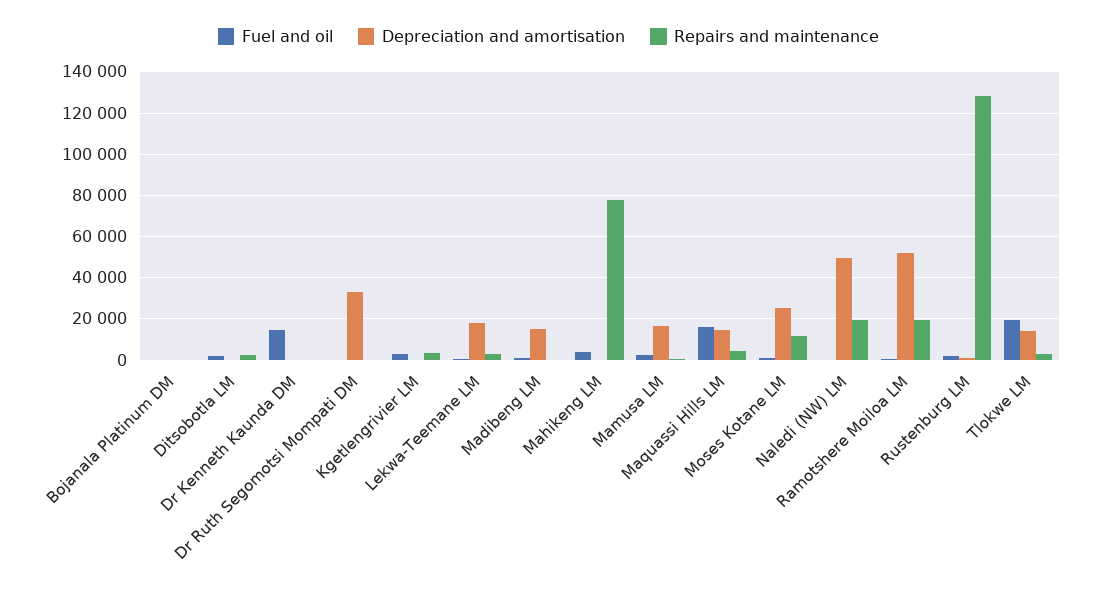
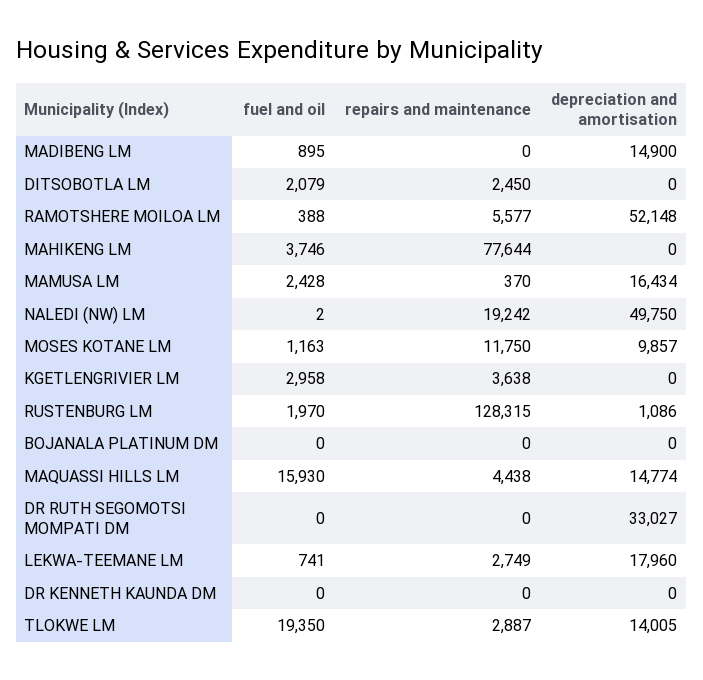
  {
    "Fuel and oil": {
      "Bojanala Platinum DM": 0,
      "Ditsobotla LM": 2079,
-     "Dr Kenneth Kaunda DM": 15000,
+     "Dr Kenneth Kaunda DM": 0,
      "Dr Ruth Segomotsi Mompati DM": 0,
      "Kgetlengrivier LM": 2958,
      "Lekwa-Teemane LM": 741,
      "Madibeng LM": 895,
      "Mahikeng LM": 3746,
      "Mamusa LM": 2428,
      "Maquassi Hills LM": 15930,
      "Moses Kotane LM": 1163,
      "Naledi (NW) LM": 2,
      "Ramotshere Moiloa LM": 388,
      "Rustenburg LM": 1970,
      "Tlokwe LM": 19350
    },
    "Depreciation and amortisation": {
      "Bojanala Platinum DM": 0,
      "Ditsobotla LM": 0,
      "Dr Kenneth Kaunda DM": 0,
      "Dr Ruth Segomotsi Mompati DM": 33027,
      "Kgetlengrivier LM": 0,
      "Lekwa-Teemane LM": 17960,
      "Madibeng LM": 14900,
      "Mahikeng LM": 0,
      "Mamusa LM": 16434,
      "Maquassi Hills LM": 14774,
-     "Moses Kotane LM": 25000,
+     "Moses Kotane LM": 9857,
      "Naledi (NW) LM": 49750,
      "Ramotshere Moiloa LM": 52148,
      "Rustenburg LM": 1086,
      "Tlokwe LM": 14005
    },
    "Repairs and maintenance": {
      "Bojanala Platinum DM": 0,
      "Ditsobotla LM": 2450,
      "Dr Kenneth Kaunda DM": 0,
      "Dr Ruth Segomotsi Mompati DM": 0,
      "Kgetlengrivier LM": 3638,
      "Lekwa-Teemane LM": 2749,
      "Madibeng LM": 0,
      "Mahikeng LM": 77644,
      "Mamusa LM": 370,
      "Maquassi Hills LM": 4438,
      "Moses Kotane LM": 11750,
      "Naledi (NW) LM": 19242,
-     "Ramotshere Moiloa LM": 20000,
+     "Ramotshere Moiloa LM": 5577,
      "Rustenburg LM": 128315,
      "Tlokwe LM": 2887
    }
  }

